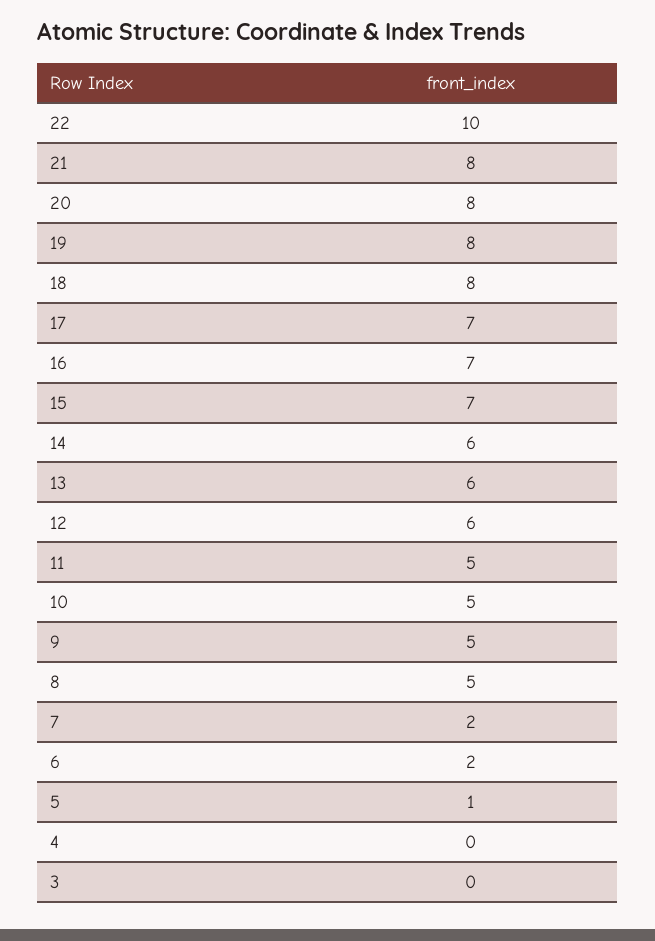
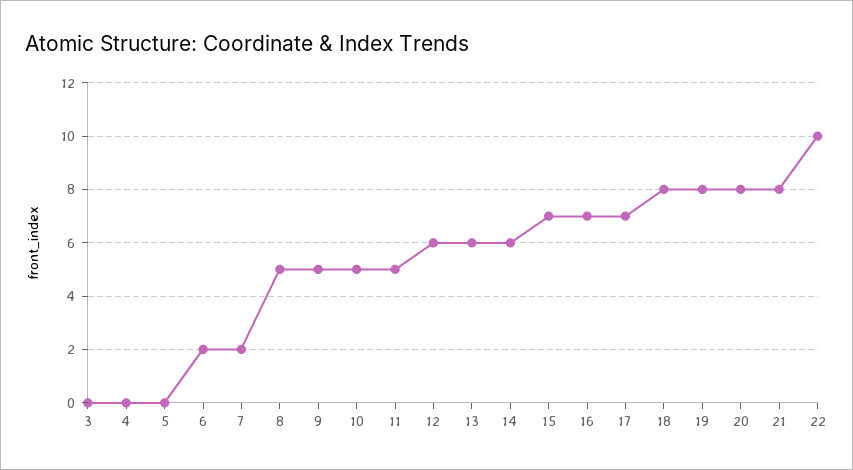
  {
    "22": 10,
    "21": 8,
    "20": 8,
    "19": 8,
    "18": 8,
    "17": 7,
    "16": 7,
    "15": 7,
    "14": 6,
    "13": 6,
    "12": 6,
    "11": 5,
    "10": 5,
    "9": 5,
    "8": 5,
    "7": 2,
    "6": 2,
-   "5": 1,
+   "5": 0,
    "4": 0,
    "3": 0
  }

